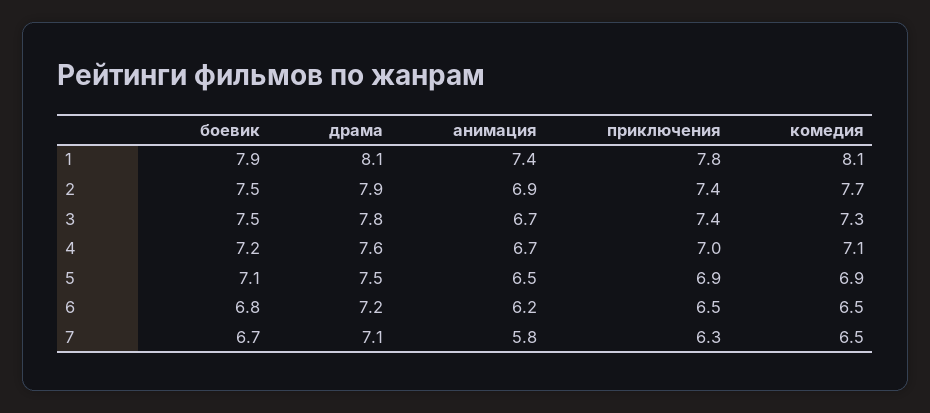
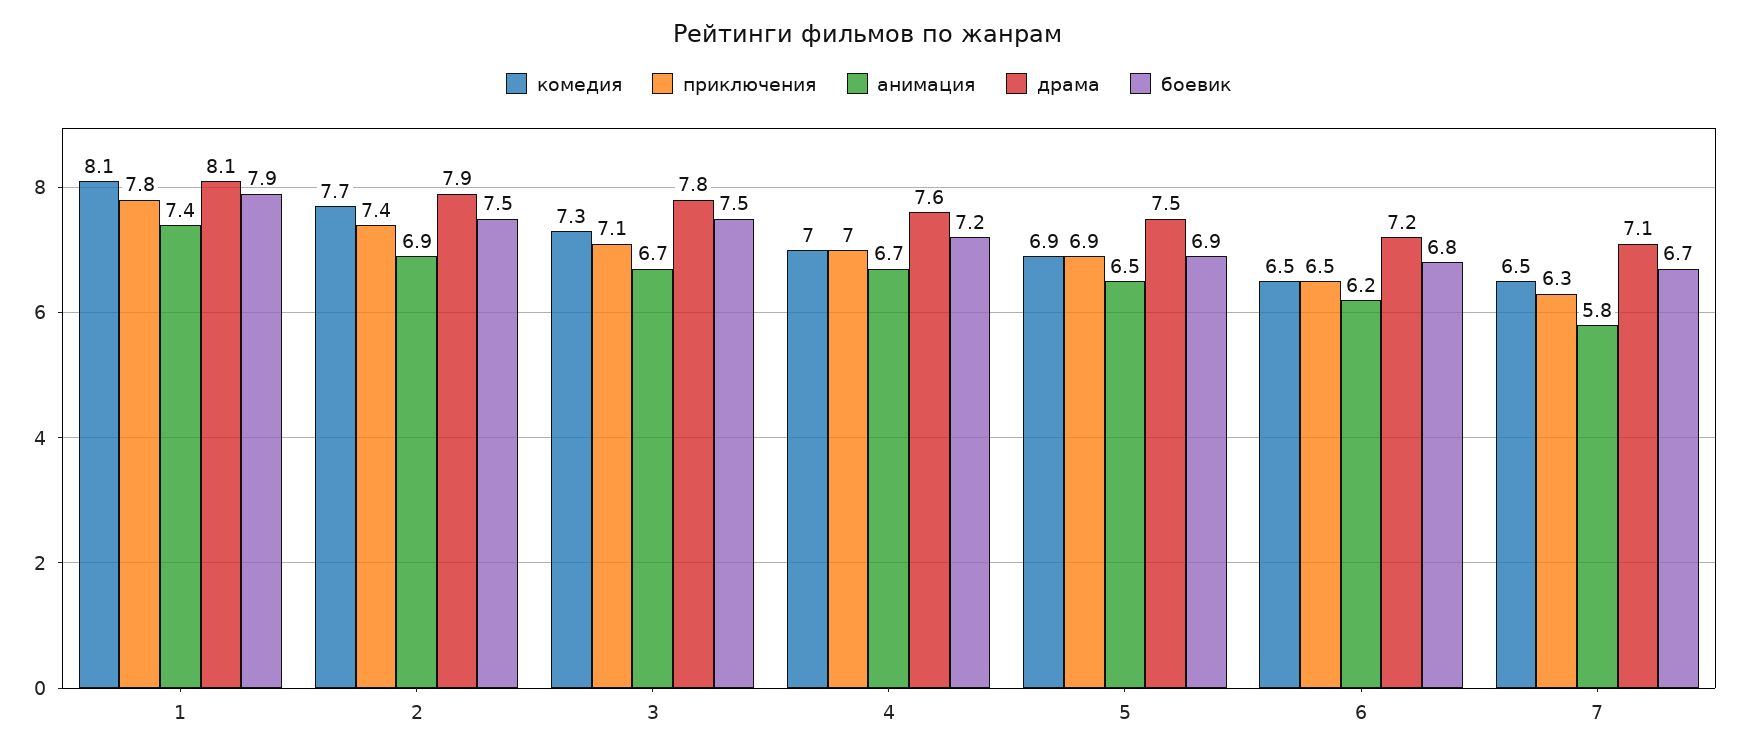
  {
    "боевик": {
      "1": 7.9,
      "2": 7.5,
      "3": 7.5,
      "4": 7.2,
-     "5": 7.1,
+     "5": 6.9,
      "6": 6.8,
      "7": 6.7
    },
    "драма": {
      "1": 8.1,
      "2": 7.9,
      "3": 7.8,
      "4": 7.6,
      "5": 7.5,
      "6": 7.2,
      "7": 7.1
    },
    "анимация": {
      "1": 7.4,
      "2": 6.9,
      "3": 6.7,
      "4": 6.7,
      "5": 6.5,
      "6": 6.2,
      "7": 5.8
    },
    "приключения": {
      "1": 7.8,
      "2": 7.4,
-     "3": 7.4,
+     "3": 7.1,
      "4": 7,
      "5": 6.9,
      "6": 6.5,
      "7": 6.3
    },
    "комедия": {
      "1": 8.1,
      "2": 7.7,
      "3": 7.3,
-     "4": 7.1,
+     "4": 7,
      "5": 6.9,
      "6": 6.5,
      "7": 6.5
    }
  }

